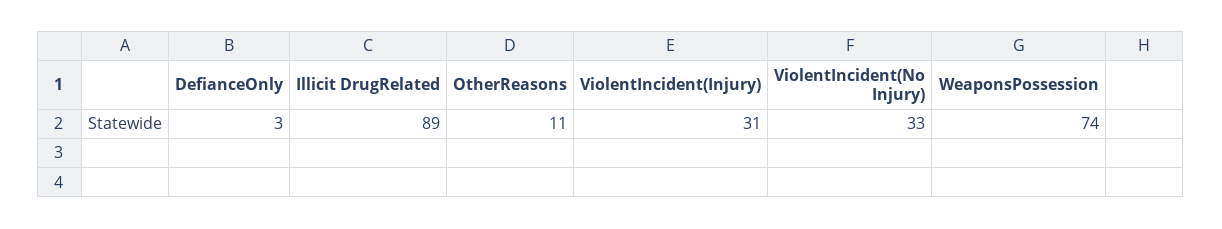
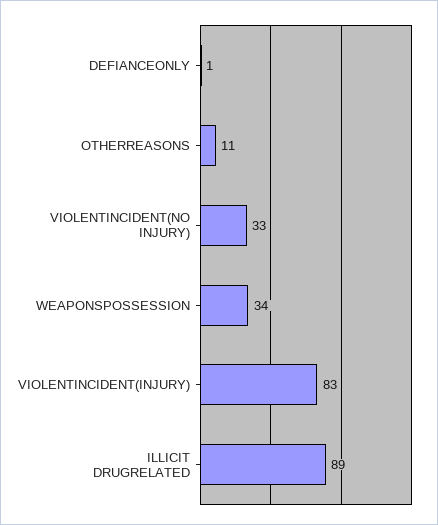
  {
-   "DefianceOnly": 3,
+   "DefianceOnly": 1,
    "Illicit DrugRelated": 89,
    "OtherReasons": 11,
-   "ViolentIncident(Injury)": 31,
+   "ViolentIncident(Injury)": 83,
    "ViolentIncident(No Injury)": 33,
-   "WeaponsPossession": 74
+   "WeaponsPossession": 34
  }

